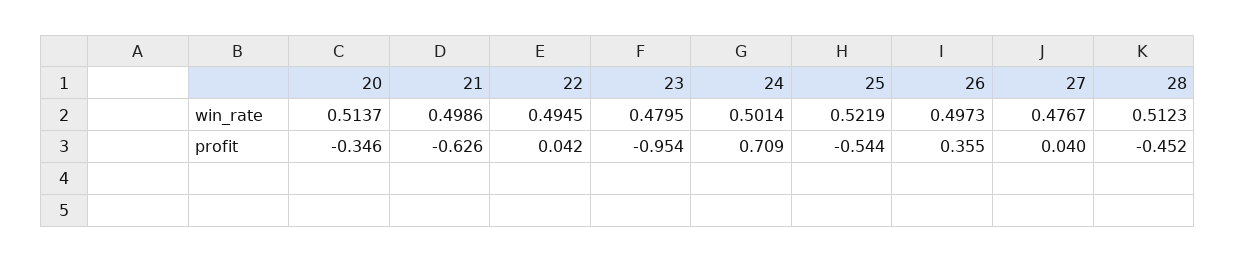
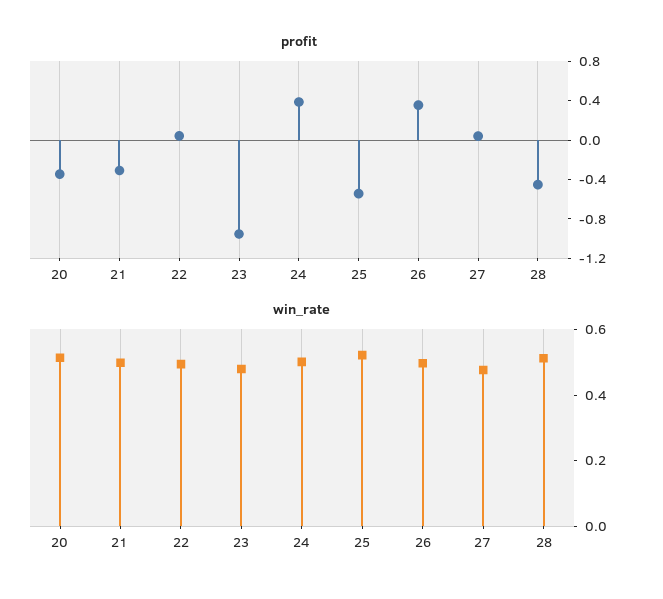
  {
    "win_rate": {
      "20": 0.5137,
      "21": 0.4986,
      "22": 0.4945,
      "23": 0.4795,
      "24": 0.5014,
      "25": 0.5219,
      "26": 0.4973,
      "27": 0.4767,
      "28": 0.5123
    },
    "profit": {
      "20": -0.346,
-     "21": -0.626,
+     "21": -0.3,
      "22": 0.042,
      "23": -0.954,
-     "24": 0.709,
+     "24": 0.4,
      "25": -0.544,
      "26": 0.355,
      "27": 0.04,
      "28": -0.452
    }
  }

